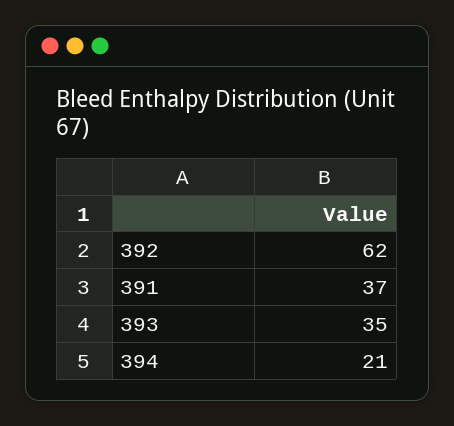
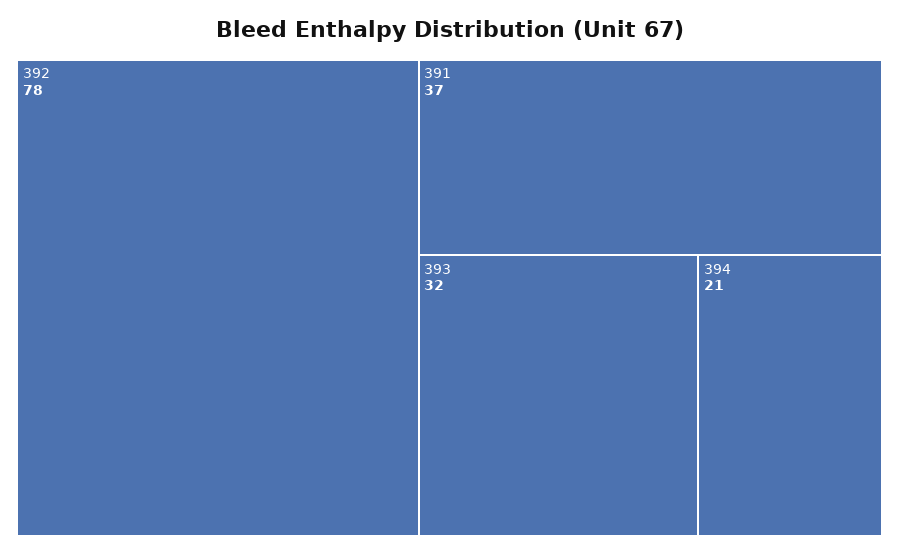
  {
-   "392": 62,
+   "392": 78,
    "391": 37,
-   "393": 35,
+   "393": 32,
    "394": 21
  }

